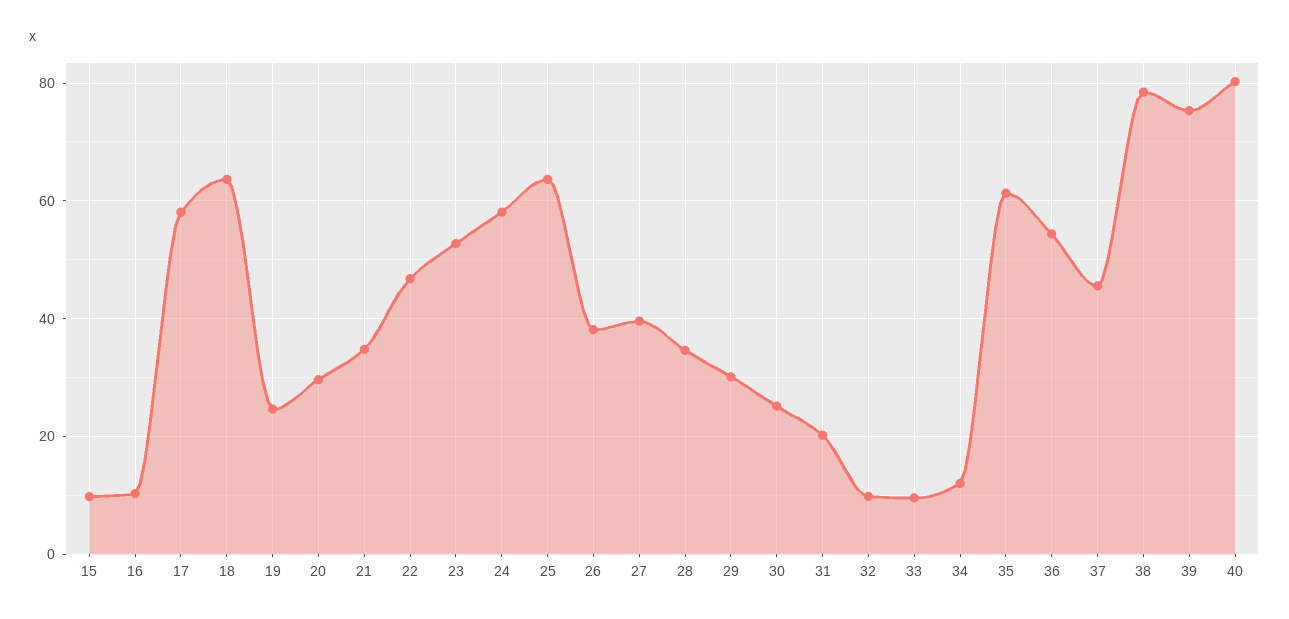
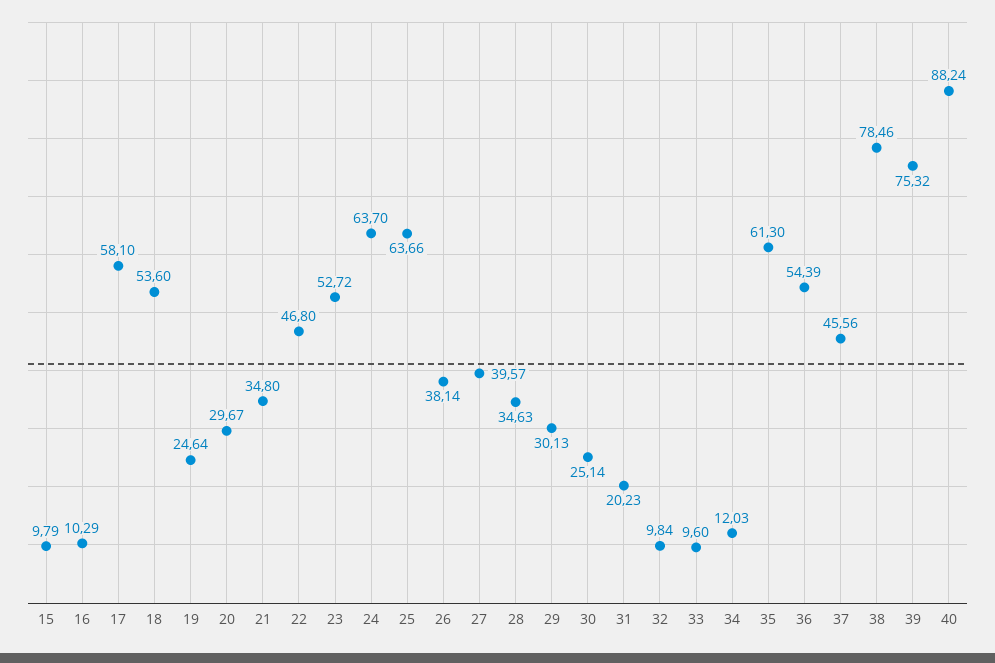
  {
    "15": 9.79,
    "16": 10.29,
    "17": 58.1,
-   "18": 64,
+   "18": 53.6,
    "19": 24.64,
    "20": 29.67,
    "21": 34.8,
    "22": 46.8,
    "23": 52.72,
-   "24": 58,
+   "24": 63.7,
    "25": 63.66,
    "26": 38.14,
    "27": 39.57,
    "28": 34.63,
    "29": 30.13,
    "30": 25.14,
    "31": 20.23,
    "32": 9.84,
    "33": 9.6,
    "34": 12.03,
    "35": 61.3,
    "36": 54.39,
    "37": 45.56,
    "38": 78.46,
    "39": 75.32,
-   "40": 80
+   "40": 88.24
  }

